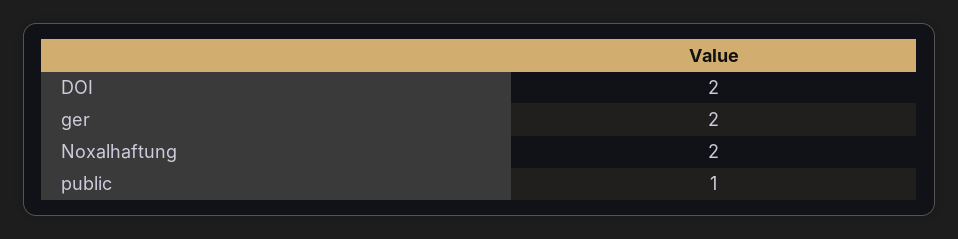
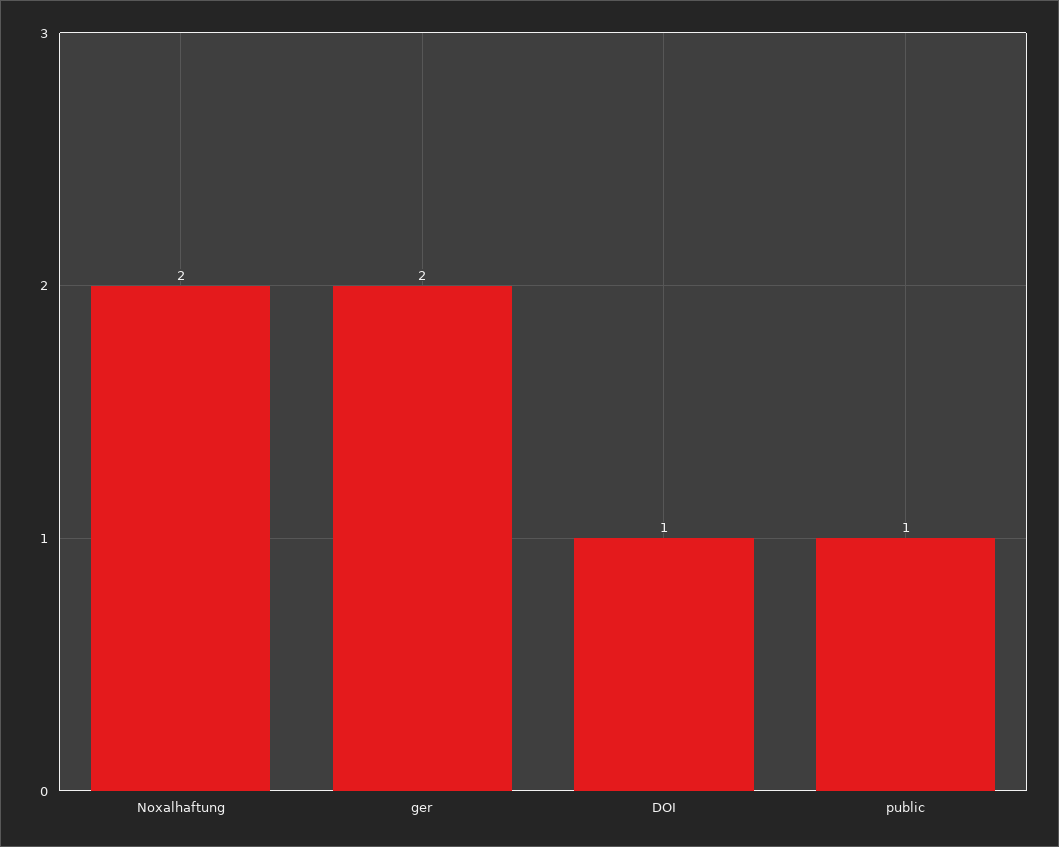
  {
-   "DOI": 2,
+   "DOI": 1,
    "ger": 2,
    "Noxalhaftung": 2,
    "public": 1
  }

